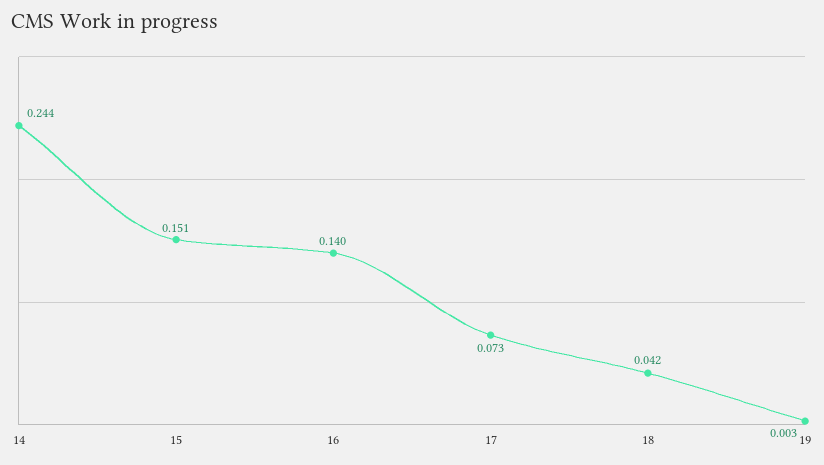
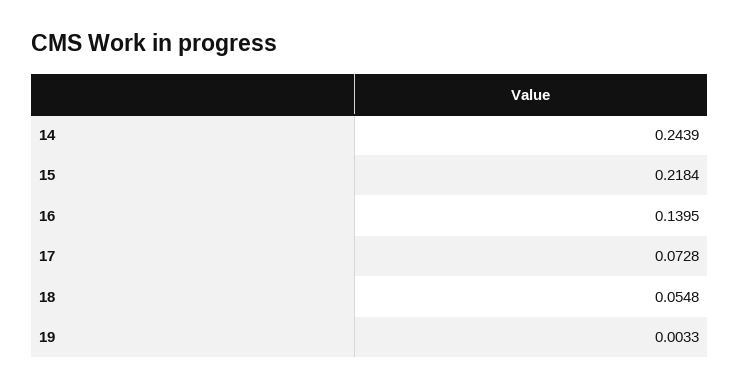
  {
    "14": 0.2439,
-   "15": 0.151,
+   "15": 0.2184,
    "16": 0.1395,
    "17": 0.0728,
-   "18": 0.042,
+   "18": 0.0548,
    "19": 0.0033
  }

